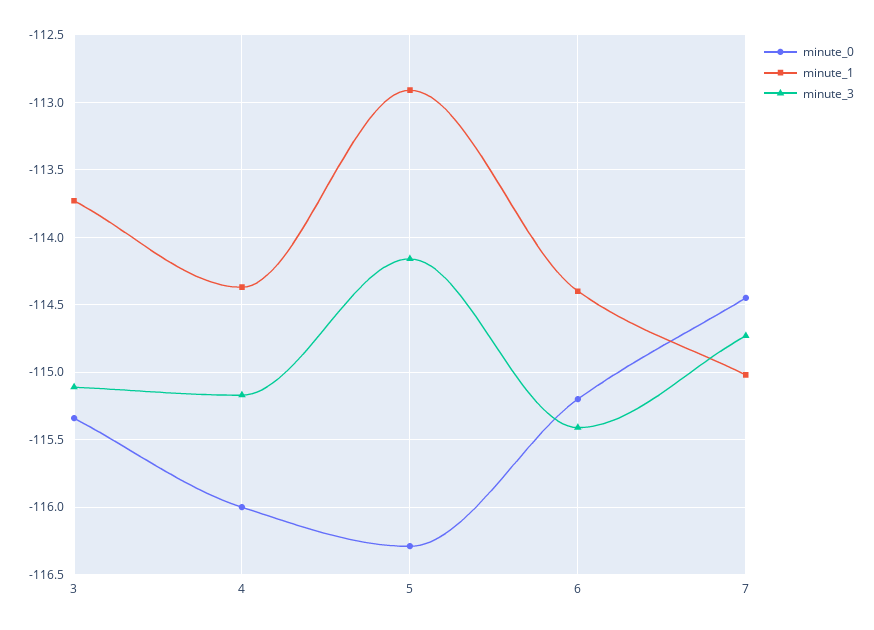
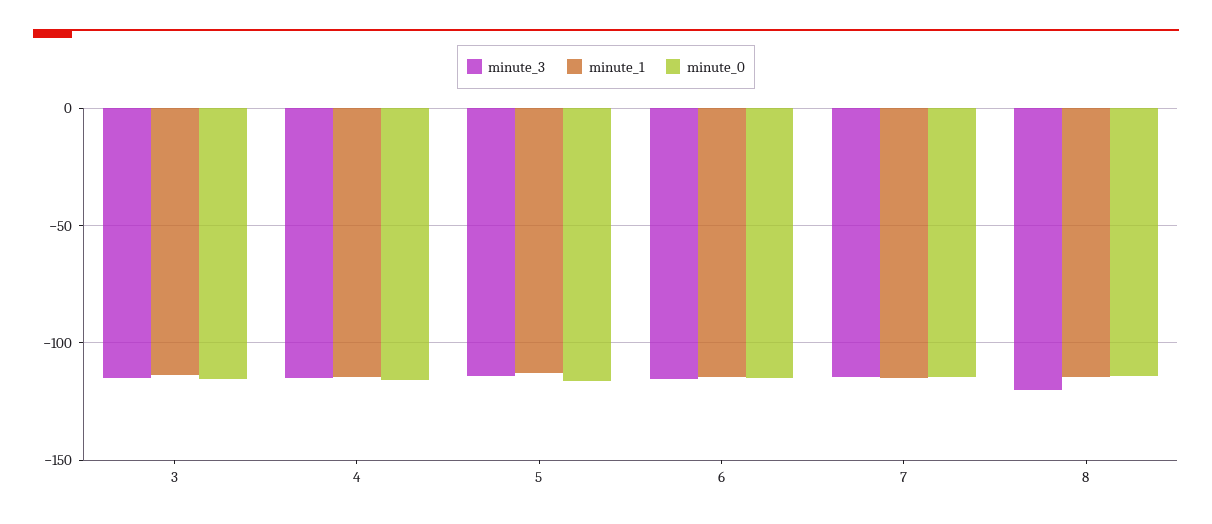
  {
    "minute_0": {
      "3": -115.35,
      "4": -116,
      "5": -116.3,
      "6": -115.2,
-     "7": -114.45
+     "7": -114.45,
+     "8": -115
    },
    "minute_1": {
      "3": -113.75,
      "4": -114.35,
      "5": -112.9,
      "6": -114.4,
-     "7": -115
+     "7": -115,
+     "8": -115
    },
    "minute_3": {
      "3": -115.1,
      "4": -115.15,
      "5": -114.15,
      "6": -115.4,
-     "7": -114.75
+     "7": -114.75,
+     "8": -120
    }
  }

